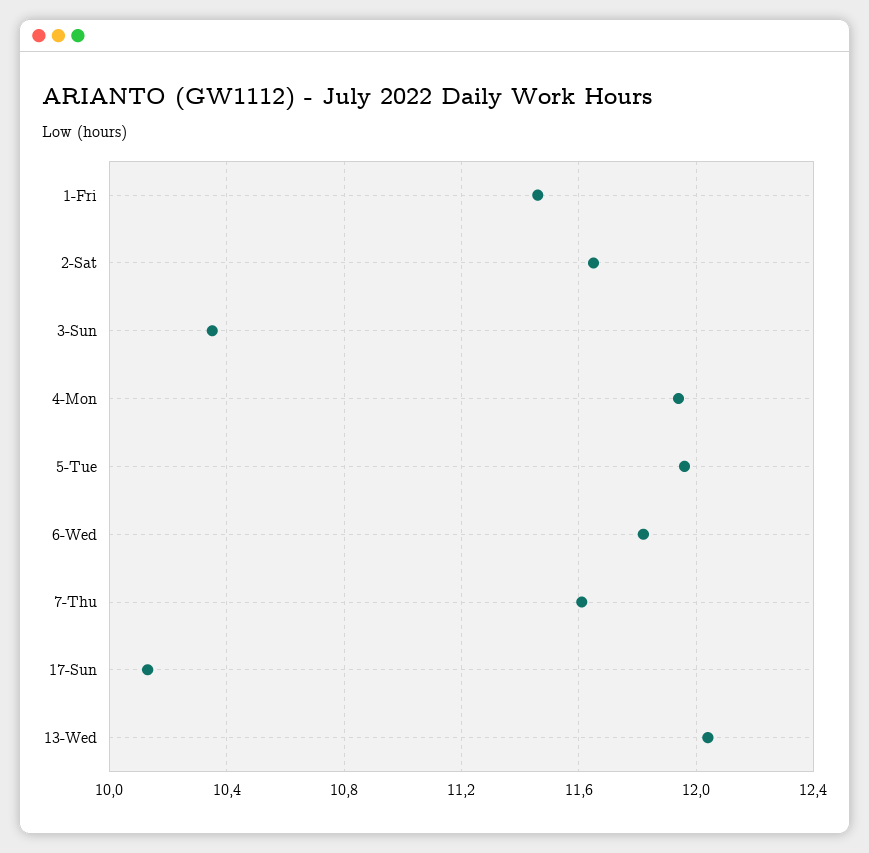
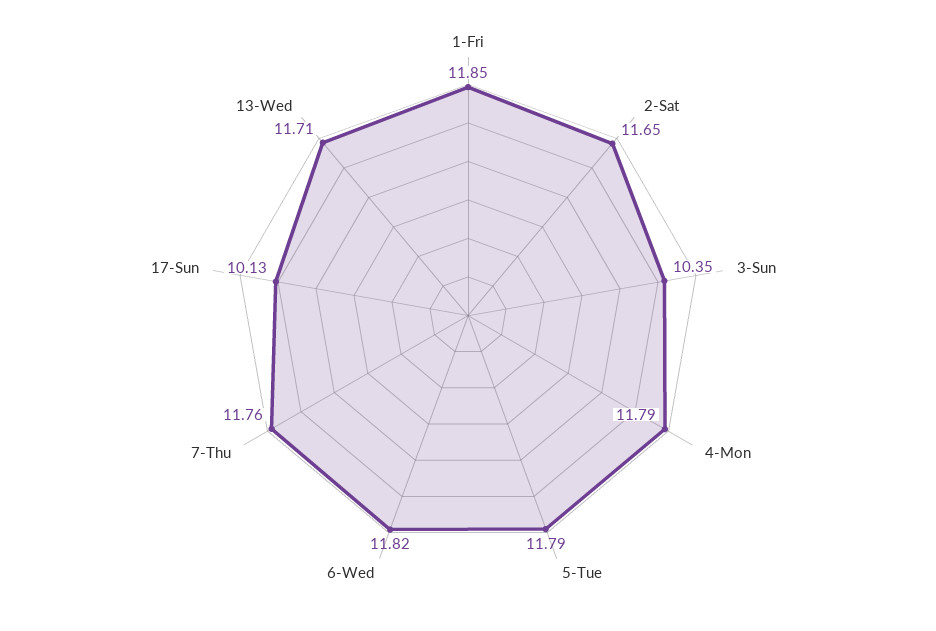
  {
-   "1-Fri": 11.45,
+   "1-Fri": 11.85,
    "2-Sat": 11.65,
    "3-Sun": 10.35,
-   "4-Mon": 11.95,
+   "4-Mon": 11.79,
-   "5-Tue": 11.95,
+   "5-Tue": 11.79,
    "6-Wed": 11.82,
-   "7-Thu": 11.6,
+   "7-Thu": 11.76,
    "17-Sun": 10.13,
-   "13-Wed": 12.05
+   "13-Wed": 11.71
  }

